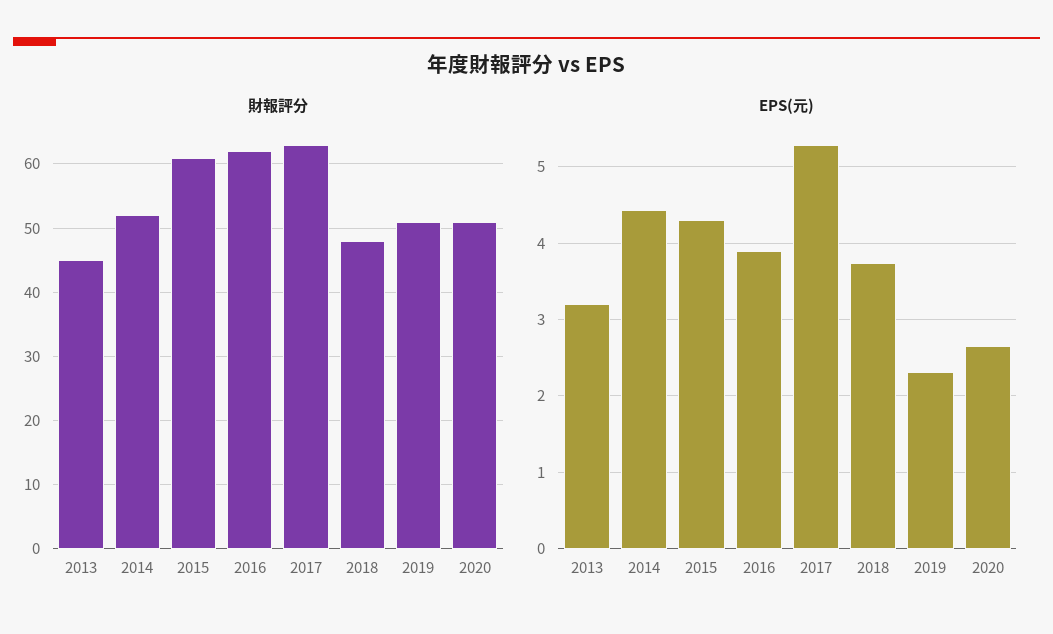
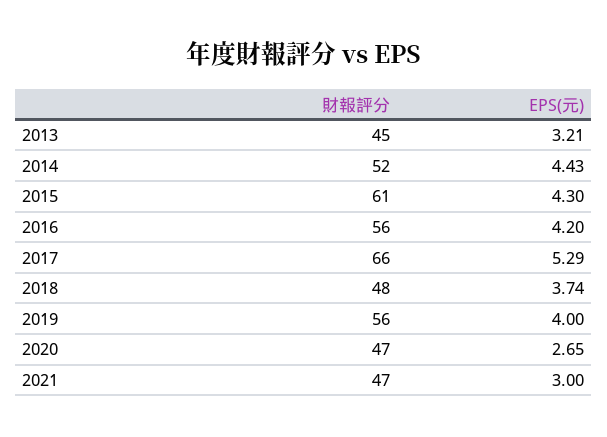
  {
    "財報評分": {
      "2013": 45,
      "2014": 52,
      "2015": 61,
-     "2016": 62,
+     "2016": 56,
-     "2017": 63,
+     "2017": 66,
      "2018": 48,
-     "2019": 51,
+     "2019": 56,
-     "2020": 51
+     "2020": 47,
+     "2021": 47
    },
    "EPS(元)": {
      "2013": 3.21,
      "2014": 4.43,
      "2015": 4.3,
-     "2016": 3.9,
+     "2016": 4.2,
      "2017": 5.29,
      "2018": 3.74,
-     "2019": 2.3,
+     "2019": 4,
-     "2020": 2.65
+     "2020": 2.65,
+     "2021": 3
    }
  }

